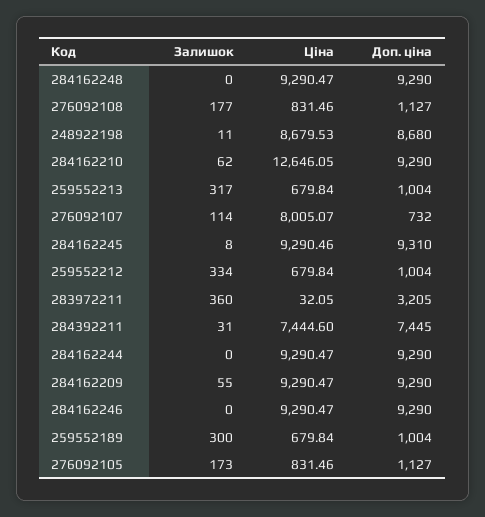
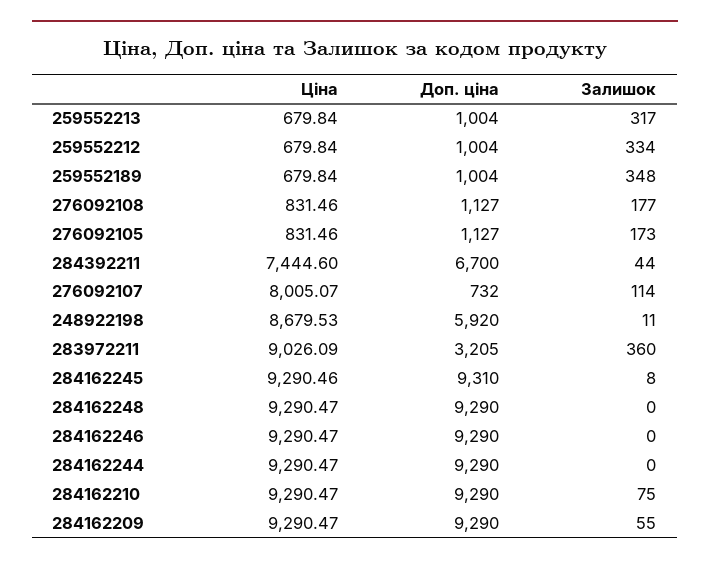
  {
    "Залишок": {
      "284162248": 0,
      "276092108": 177,
      "248922198": 11,
-     "284162210": 62,
+     "284162210": 75,
      "259552213": 317,
      "276092107": 114,
      "284162245": 8,
      "259552212": 334,
      "283972211": 360,
-     "284392211": 31,
+     "284392211": 44,
      "284162244": 0,
      "284162209": 55,
      "284162246": 0,
-     "259552189": 300,
+     "259552189": 348,
      "276092105": 173
    },
    "Ціна": {
      "284162248": 9290.47,
      "276092108": 831.46,
      "248922198": 8679.53,
-     "284162210": 12646.05,
+     "284162210": 9290.47,
      "259552213": 679.84,
      "276092107": 8005.07,
      "284162245": 9290.46,
      "259552212": 679.84,
-     "283972211": 32.05,
+     "283972211": 9026.09,
      "284392211": 7444.6,
      "284162244": 9290.47,
      "284162209": 9290.47,
      "284162246": 9290.47,
      "259552189": 679.84,
      "276092105": 831.46
    },
    "Доп. ціна": {
      "284162248": 9290,
      "276092108": 1127,
-     "248922198": 8680,
+     "248922198": 5920,
      "284162210": 9290,
      "259552213": 1004,
      "276092107": 732,
      "284162245": 9310,
      "259552212": 1004,
      "283972211": 3205,
-     "284392211": 7445,
+     "284392211": 6700,
      "284162244": 9290,
      "284162209": 9290,
      "284162246": 9290,
      "259552189": 1004,
      "276092105": 1127
    }
  }

